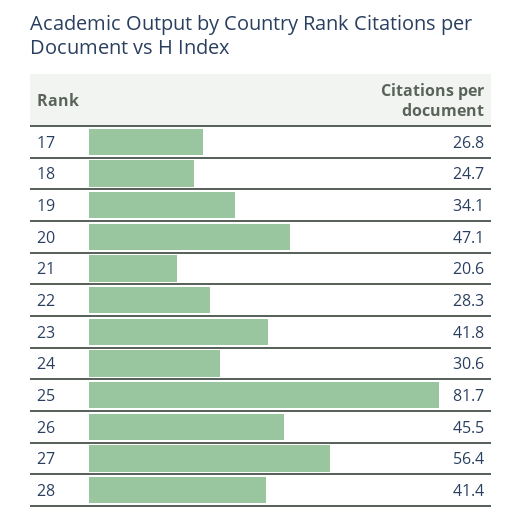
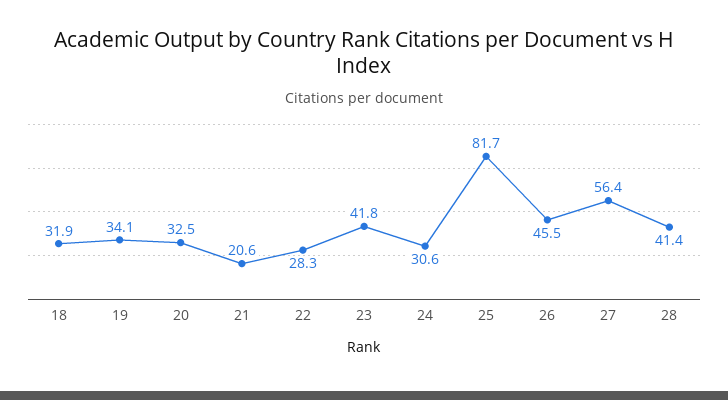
  {
-   "17": 26.8,
-   "18": 24.7,
+   "18": 31.9,
    "19": 34.1,
-   "20": 47.1,
+   "20": 32.5,
    "21": 20.6,
    "22": 28.3,
    "23": 41.8,
    "24": 30.6,
    "25": 81.7,
    "26": 45.5,
    "27": 56.4,
    "28": 41.4
  }

